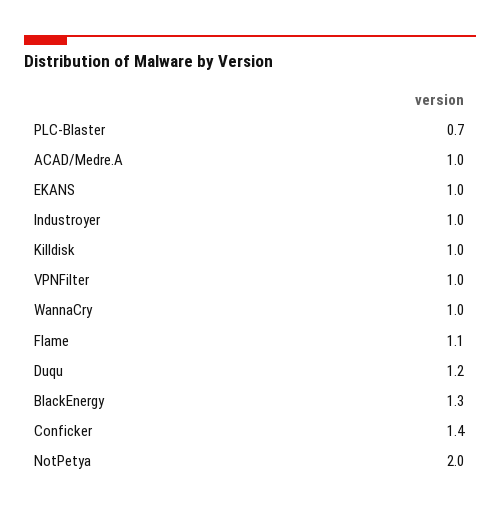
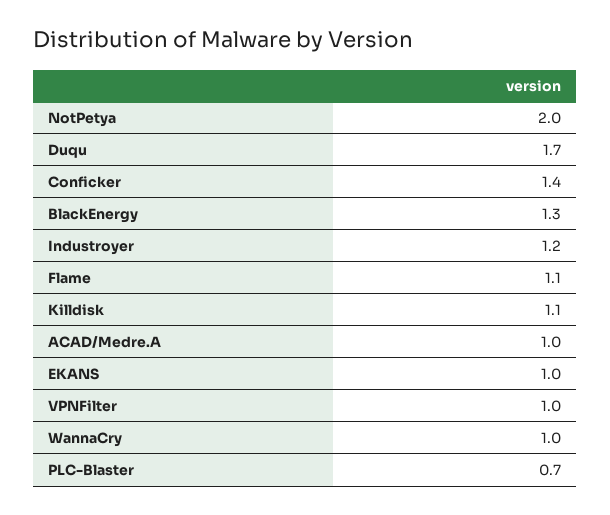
  {
    "PLC-Blaster": 0.7,
    "ACAD/Medre.A": 1,
    "EKANS": 1,
-   "Industroyer": 1,
+   "Industroyer": 1.2,
-   "Killdisk": 1,
+   "Killdisk": 1.1,
    "VPNFilter": 1,
    "WannaCry": 1,
    "Flame": 1.1,
-   "Duqu": 1.2,
+   "Duqu": 1.7,
    "BlackEnergy": 1.3,
    "Conficker": 1.4,
    "NotPetya": 2
  }

